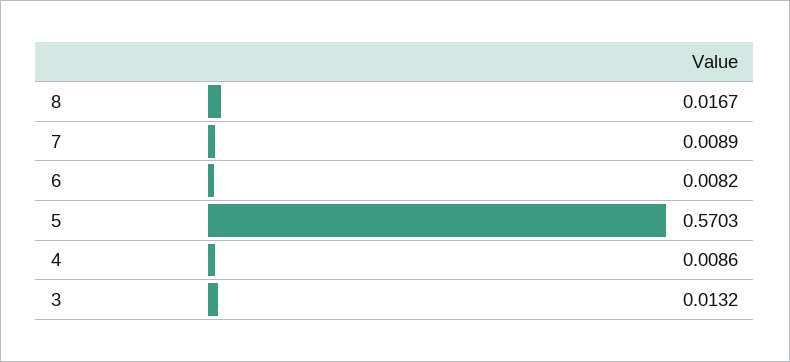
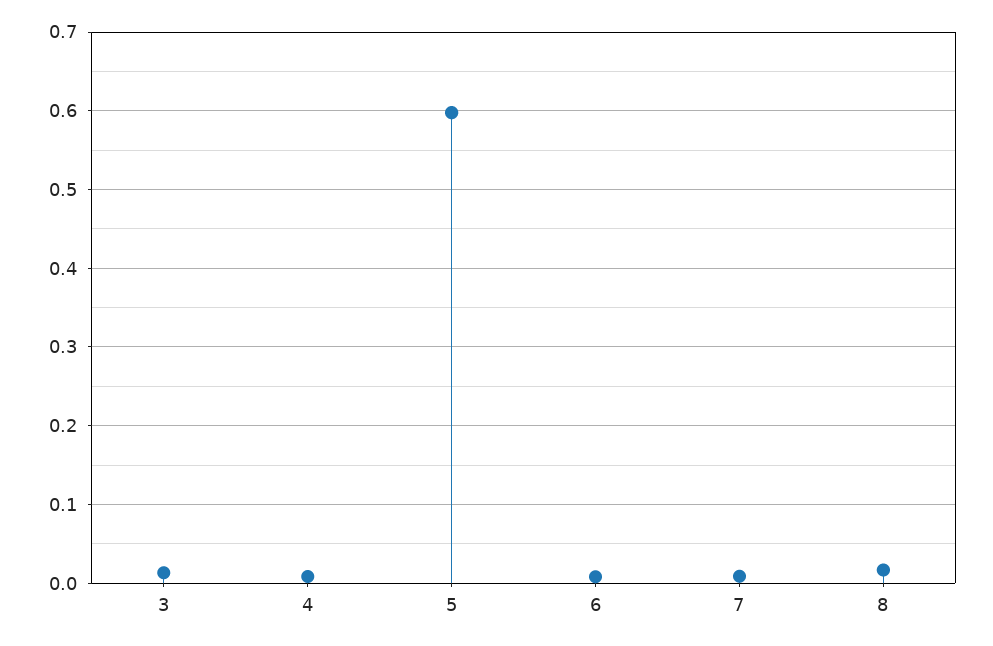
  {
    "8": 0.0167,
    "7": 0.0089,
    "6": 0.0082,
-   "5": 0.5703,
+   "5": 0.6,
    "4": 0.0086,
    "3": 0.0132
  }

